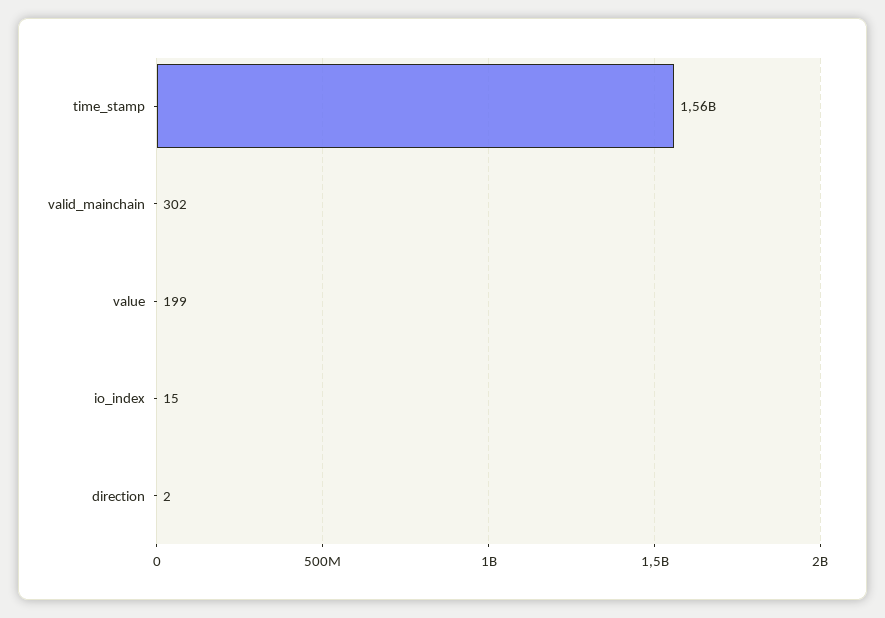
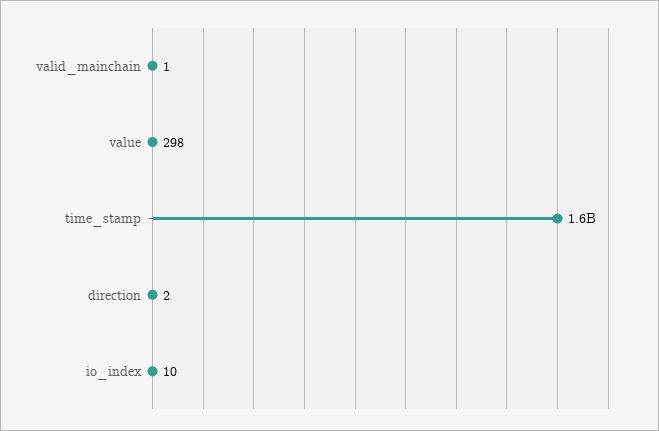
  {
    "time_stamp": 1560000000,
-   "valid_mainchain": 302,
+   "valid_mainchain": 1,
-   "value": 199,
+   "value": 298,
-   "io_index": 15,
+   "io_index": 10,
    "direction": 2
  }

